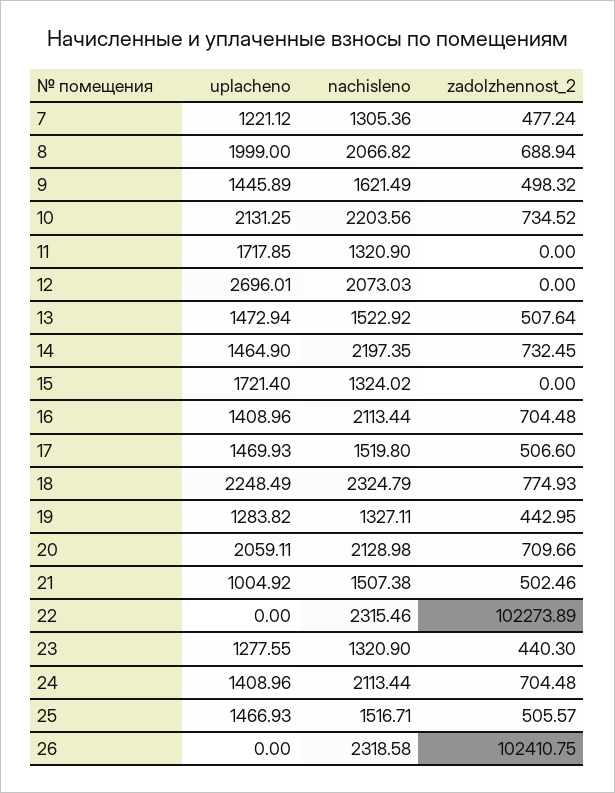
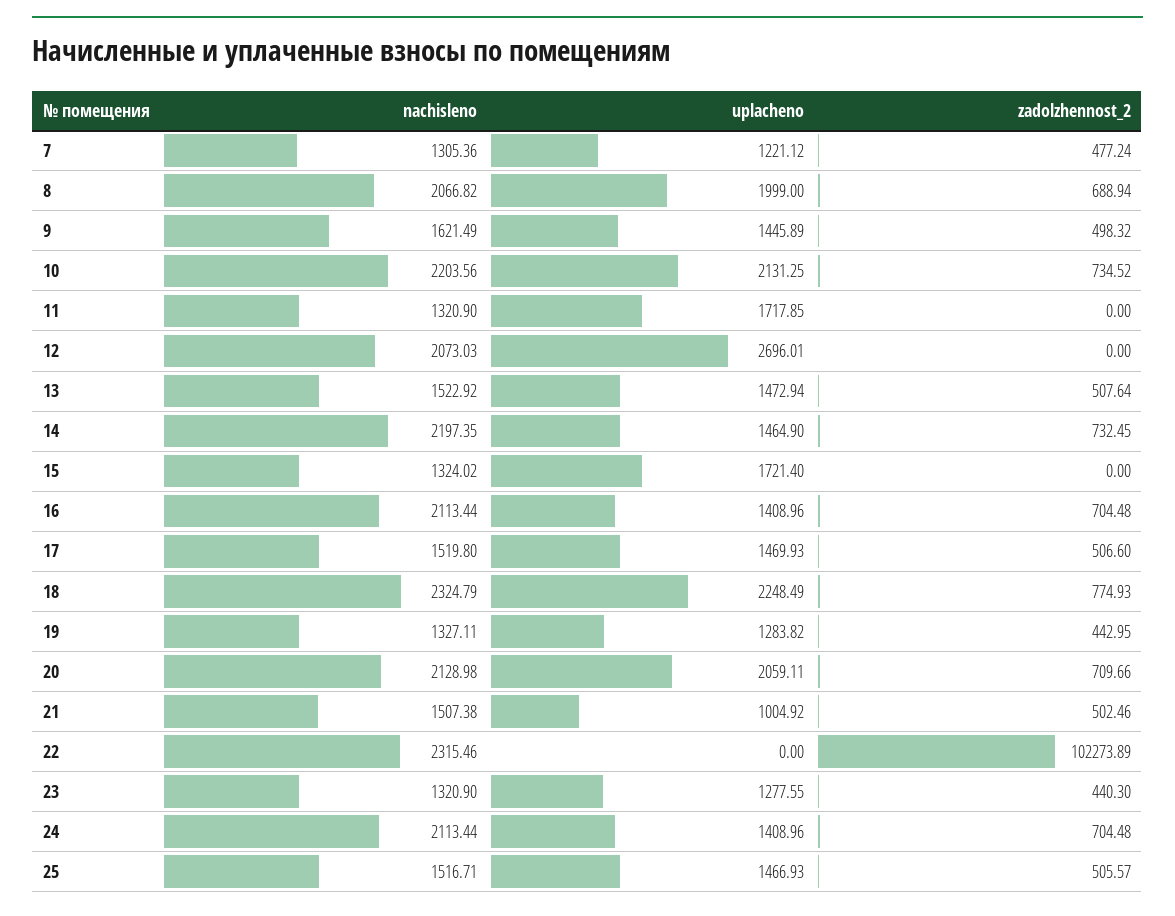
  {
    "uplacheno": {
      "7": 1221.12,
      "8": 1999,
      "9": 1445.89,
      "10": 2131.25,
      "11": 1717.85,
      "12": 2696.01,
      "13": 1472.94,
      "14": 1464.9,
      "15": 1721.4,
      "16": 1408.96,
      "17": 1469.93,
      "18": 2248.49,
      "19": 1283.82,
      "20": 2059.11,
      "21": 1004.92,
      "22": 0,
      "23": 1277.55,
      "24": 1408.96,
-     "25": 1466.93,
+     "25": 1466.93
-     "26": 0
    },
    "nachisleno": {
      "7": 1305.36,
      "8": 2066.82,
      "9": 1621.49,
      "10": 2203.56,
      "11": 1320.9,
      "12": 2073.03,
      "13": 1522.92,
      "14": 2197.35,
      "15": 1324.02,
      "16": 2113.44,
      "17": 1519.8,
      "18": 2324.79,
      "19": 1327.11,
      "20": 2128.98,
      "21": 1507.38,
      "22": 2315.46,
      "23": 1320.9,
      "24": 2113.44,
-     "25": 1516.71,
+     "25": 1516.71
-     "26": 2318.58
    },
    "zadolzhennost_2": {
      "7": 477.24,
      "8": 688.94,
      "9": 498.32,
      "10": 734.52,
      "11": 0,
      "12": 0,
      "13": 507.64,
      "14": 732.45,
      "15": 0,
      "16": 704.48,
      "17": 506.6,
      "18": 774.93,
      "19": 442.95,
      "20": 709.66,
      "21": 502.46,
      "22": 102273.89,
      "23": 440.3,
      "24": 704.48,
-     "25": 505.57,
+     "25": 505.57
-     "26": 102410.75
    }
  }

